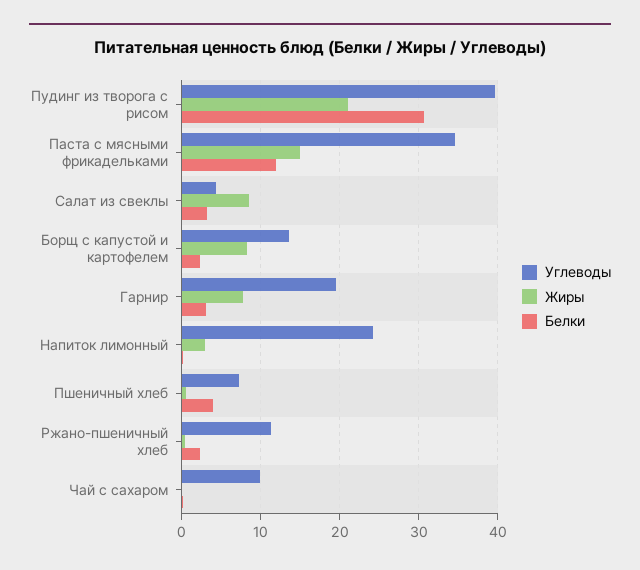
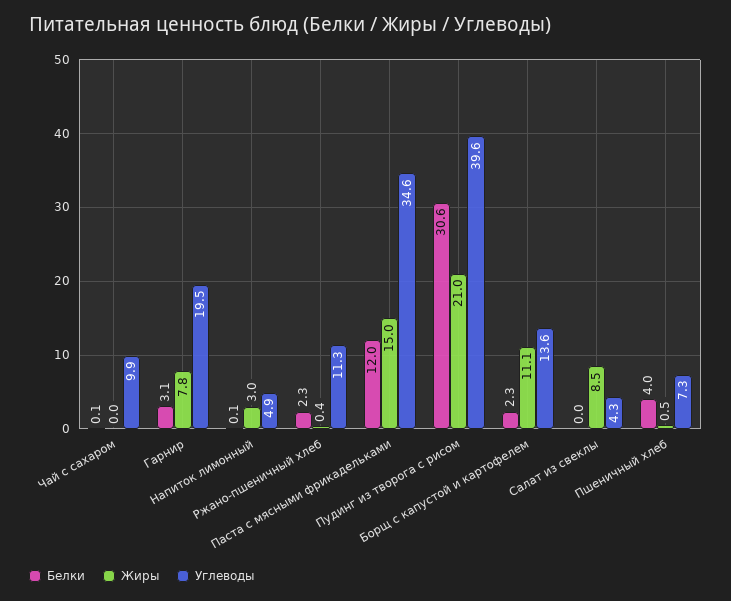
  {
    "Углеводы": {
      "Пудинг из творога с рисом": 39.6,
      "Паста с мясными фрикадельками": 34.6,
      "Салат из свеклы": 4.3,
      "Борщ с капустой и картофелем": 13.6,
      "Гарнир": 19.5,
-     "Напиток лимонный": 24,
+     "Напиток лимонный": 4.9,
      "Пшеничный хлеб": 7.3,
      "Ржано-пшеничный хлеб": 11.3,
      "Чай с сахаром": 9.9
    },
    "Жиры": {
      "Пудинг из творога с рисом": 21,
      "Паста с мясными фрикадельками": 15,
      "Салат из свеклы": 8.5,
-     "Борщ с капустой и картофелем": 8,
+     "Борщ с капустой и картофелем": 11.1,
      "Гарнир": 7.8,
      "Напиток лимонный": 3,
      "Пшеничный хлеб": 0.5,
      "Ржано-пшеничный хлеб": 0.4,
      "Чай с сахаром": 0
    },
    "Белки": {
      "Пудинг из творога с рисом": 30.6,
      "Паста с мясными фрикадельками": 12,
-     "Салат из свеклы": 3,
+     "Салат из свеклы": 0,
      "Борщ с капустой и картофелем": 2.3,
      "Гарнир": 3.1,
      "Напиток лимонный": 0.1,
      "Пшеничный хлеб": 4,
      "Ржано-пшеничный хлеб": 2.3,
      "Чай с сахаром": 0.1
    }
  }

